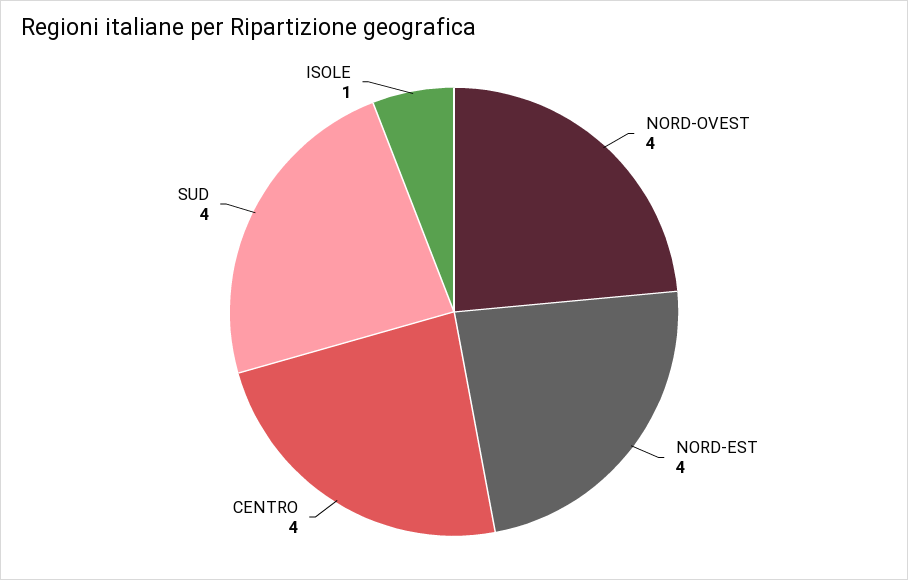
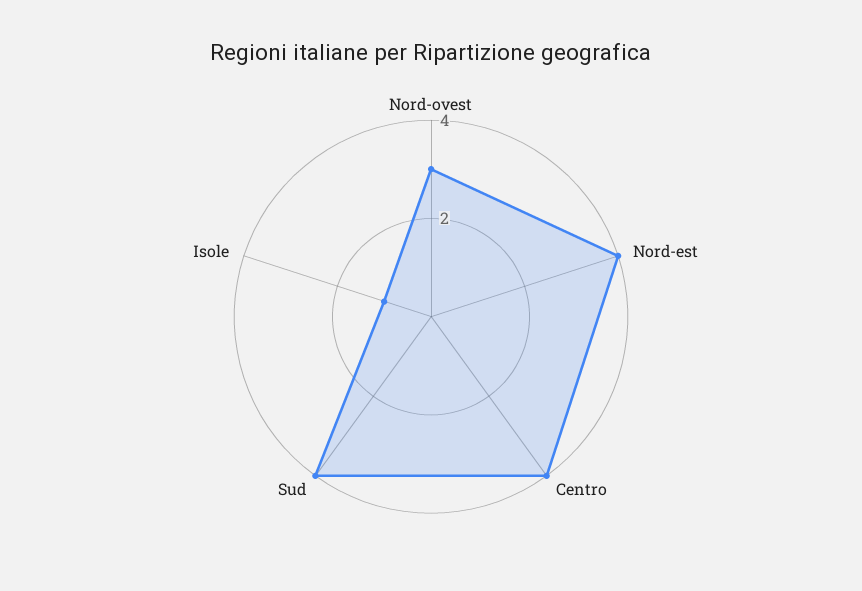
  {
-   "NORD-OVEST": 4,
+   "NORD-OVEST": 3,
    "NORD-EST": 4,
    "CENTRO": 4,
    "SUD": 4,
    "ISOLE": 1
  }

